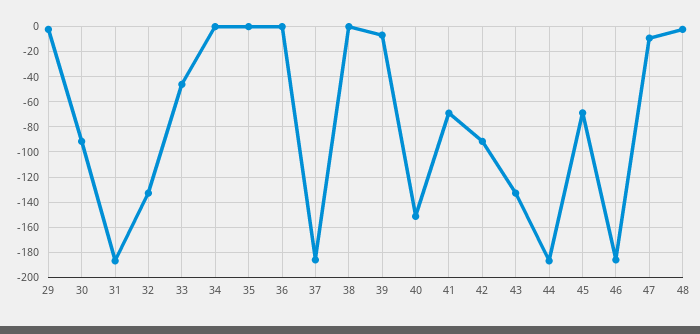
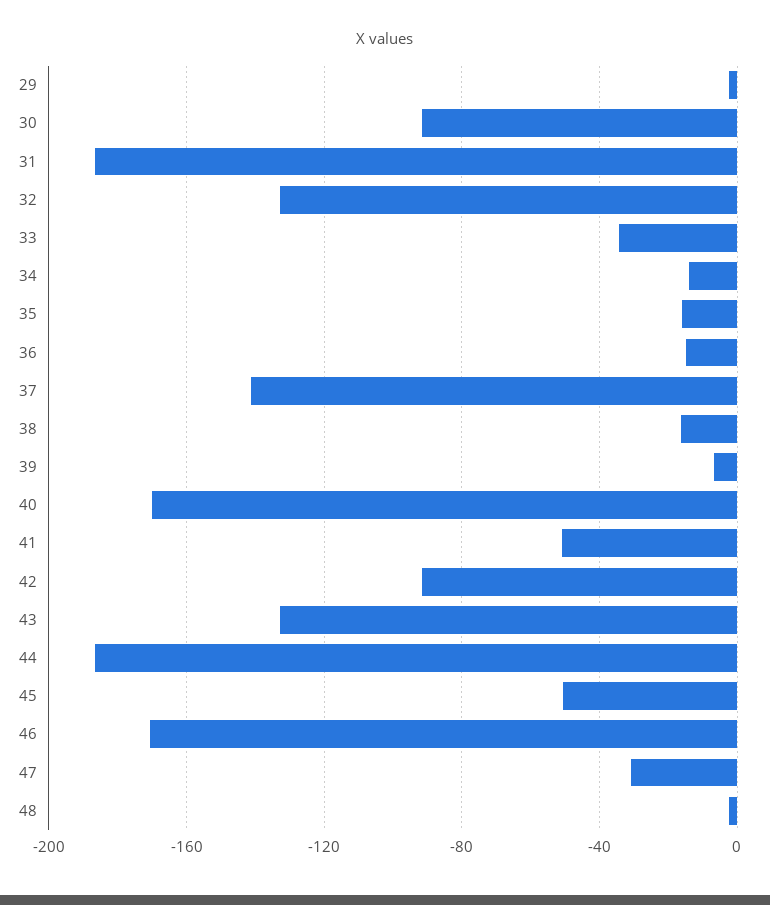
  {
    "29": 0,
    "30": -90,
    "31": -185,
    "32": -135,
-   "33": -45,
+   "33": -35,
-   "34": 0,
+   "34": -15,
-   "35": 0,
+   "35": -15,
-   "36": 0,
+   "36": -15,
-   "37": -185,
+   "37": -140,
-   "38": 0,
+   "38": -15,
    "39": -5,
-   "40": -150,
+   "40": -170,
-   "41": -70,
+   "41": -50,
    "42": -90,
    "43": -135,
    "44": -185,
-   "45": -70,
+   "45": -50,
-   "46": -185,
+   "46": -170,
-   "47": -10,
+   "47": -30,
    "48": 0
  }

